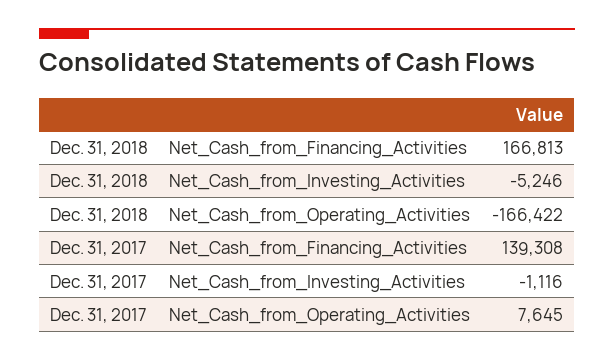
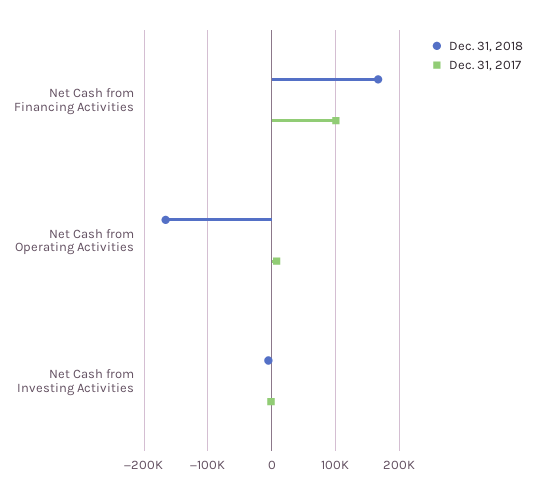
  {
    "Dec. 31, 2018": {
      "Net_Cash_from_Financing_Activities": 166813,
      "Net_Cash_from_Investing_Activities": -5246,
      "Net_Cash_from_Operating_Activities": -166422
    },
    "Dec. 31, 2017": {
-     "Net_Cash_from_Financing_Activities": 139308,
+     "Net_Cash_from_Financing_Activities": 100000,
      "Net_Cash_from_Investing_Activities": -1116,
      "Net_Cash_from_Operating_Activities": 7645
    }
  }

